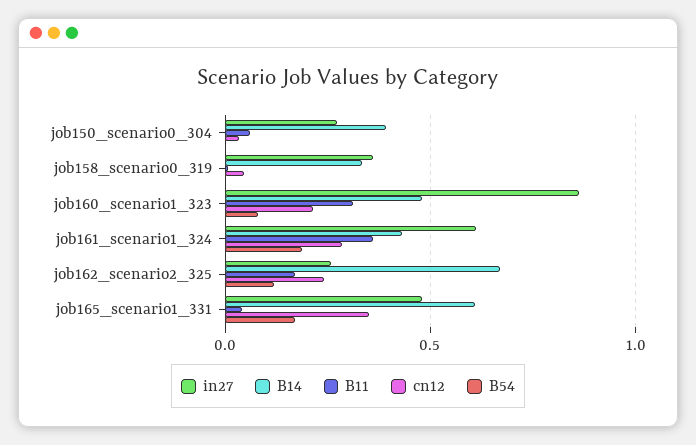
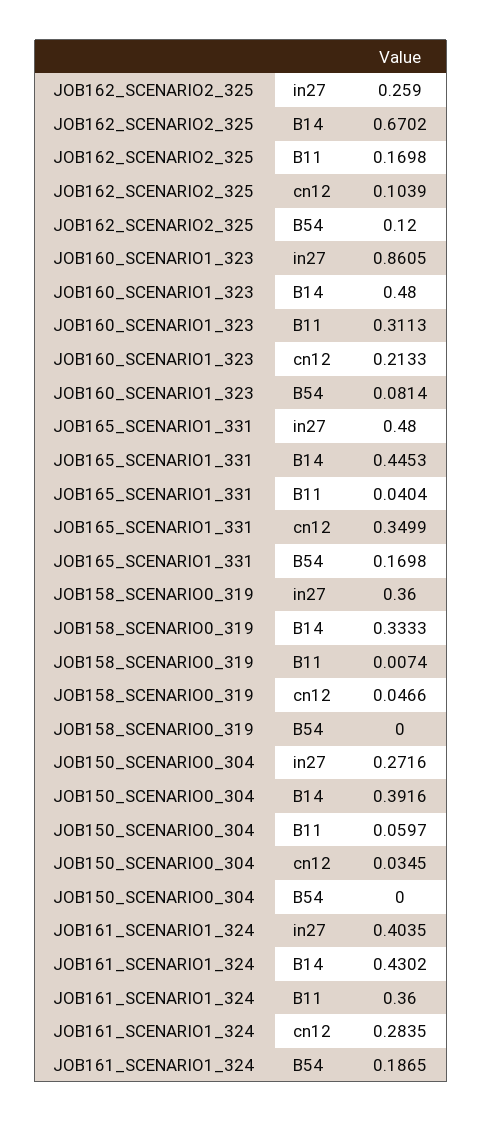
  {
    "in27": {
      "job150_scenario0_304": 0.2716,
      "job158_scenario0_319": 0.36,
      "job160_scenario1_323": 0.8605,
-     "job161_scenario1_324": 0.6,
+     "job161_scenario1_324": 0.4035,
      "job162_scenario2_325": 0.259,
      "job165_scenario1_331": 0.48
    },
    "B14": {
      "job150_scenario0_304": 0.3916,
      "job158_scenario0_319": 0.3333,
      "job160_scenario1_323": 0.48,
      "job161_scenario1_324": 0.4302,
      "job162_scenario2_325": 0.6702,
-     "job165_scenario1_331": 0.6
+     "job165_scenario1_331": 0.4453
    },
    "B11": {
      "job150_scenario0_304": 0.0597,
      "job158_scenario0_319": 0.0074,
      "job160_scenario1_323": 0.3113,
      "job161_scenario1_324": 0.36,
      "job162_scenario2_325": 0.1698,
      "job165_scenario1_331": 0.0404
    },
    "cn12": {
      "job150_scenario0_304": 0.0345,
      "job158_scenario0_319": 0.0466,
      "job160_scenario1_323": 0.2133,
      "job161_scenario1_324": 0.2835,
-     "job162_scenario2_325": 0.25,
+     "job162_scenario2_325": 0.1039,
      "job165_scenario1_331": 0.3499
    },
    "B54": {
      "job150_scenario0_304": 0,
      "job158_scenario0_319": 0,
      "job160_scenario1_323": 0.0814,
      "job161_scenario1_324": 0.1865,
      "job162_scenario2_325": 0.12,
      "job165_scenario1_331": 0.1698
    }
  }

